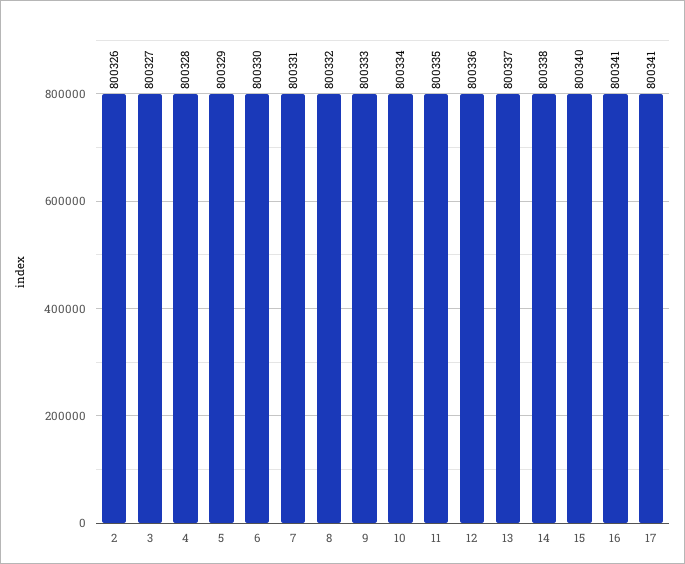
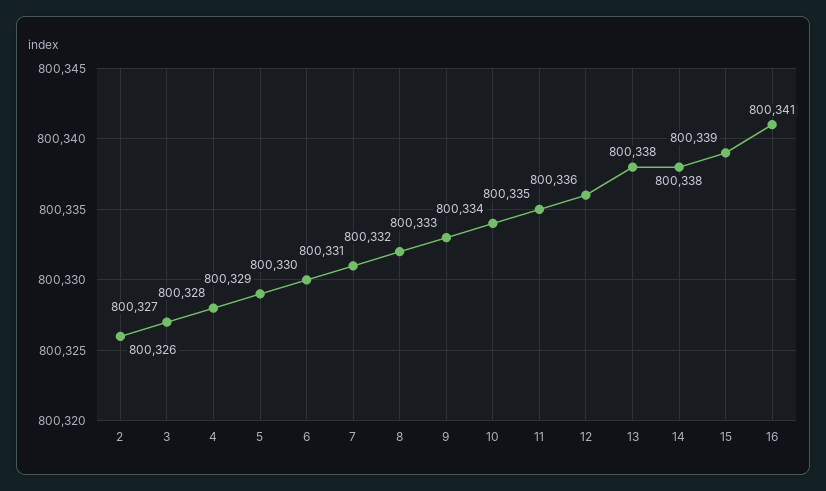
  {
    "2": 800326,
    "3": 800327,
    "4": 800328,
    "5": 800329,
    "6": 800330,
    "7": 800331,
    "8": 800332,
    "9": 800333,
    "10": 800334,
    "11": 800335,
    "12": 800336,
-   "13": 800337,
+   "13": 800338,
    "14": 800338,
-   "15": 800340,
+   "15": 800339,
-   "16": 800341,
+   "16": 800341
-   "17": 800341
  }

